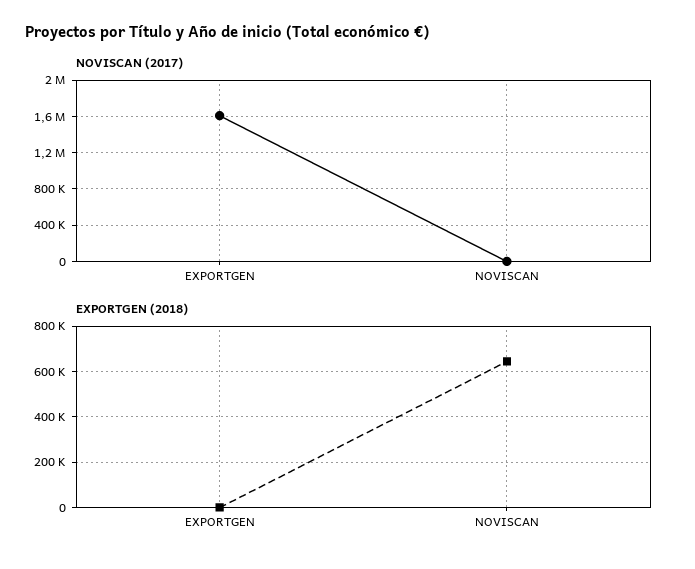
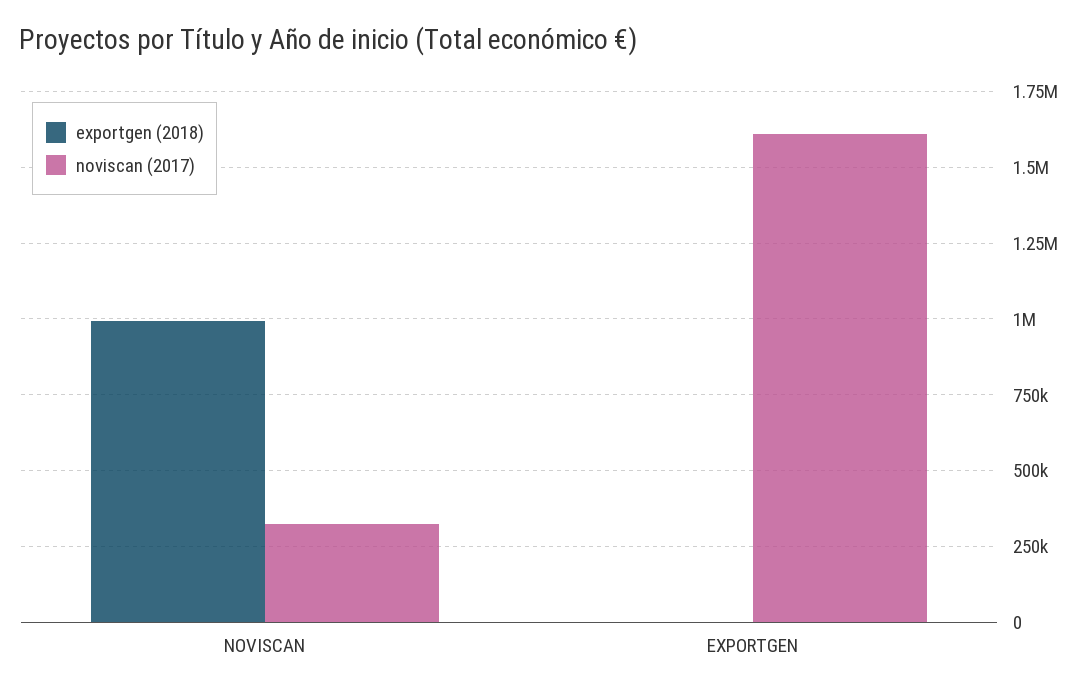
  {
    "NOVISCAN (2017)": {
      "EXPORTGEN": 1600000,
-     "NOVISCAN": 0
+     "NOVISCAN": 325000
    },
    "EXPORTGEN (2018)": {
      "EXPORTGEN": 0,
-     "NOVISCAN": 650000
+     "NOVISCAN": 1000000
    }
  }

